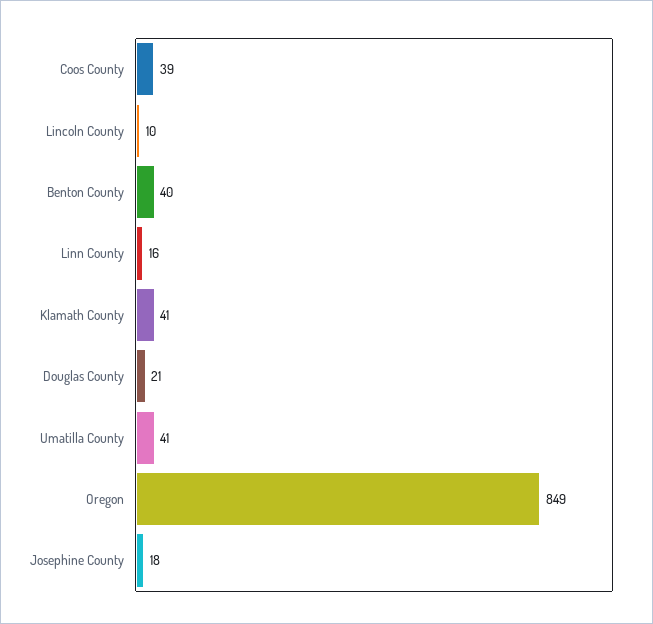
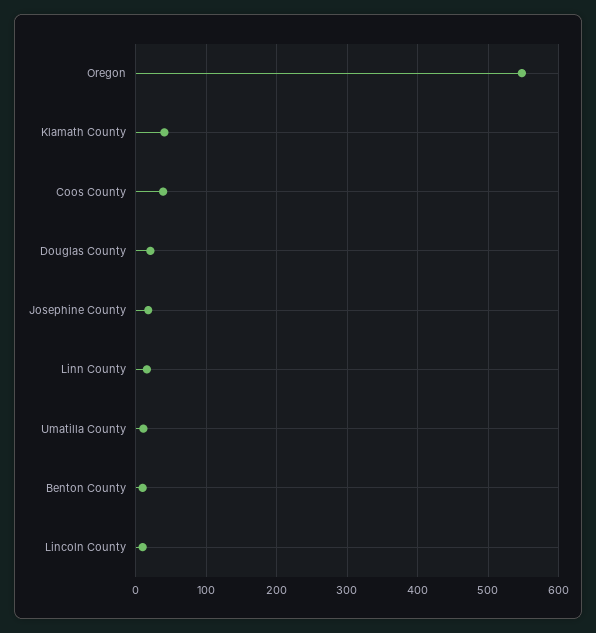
  {
    "Coos County": 39,
    "Lincoln County": 10,
-   "Benton County": 40,
+   "Benton County": 10,
    "Linn County": 16,
    "Klamath County": 41,
    "Douglas County": 21,
-   "Umatilla County": 41,
+   "Umatilla County": 10,
-   "Oregon": 849,
+   "Oregon": 550,
    "Josephine County": 18
  }

